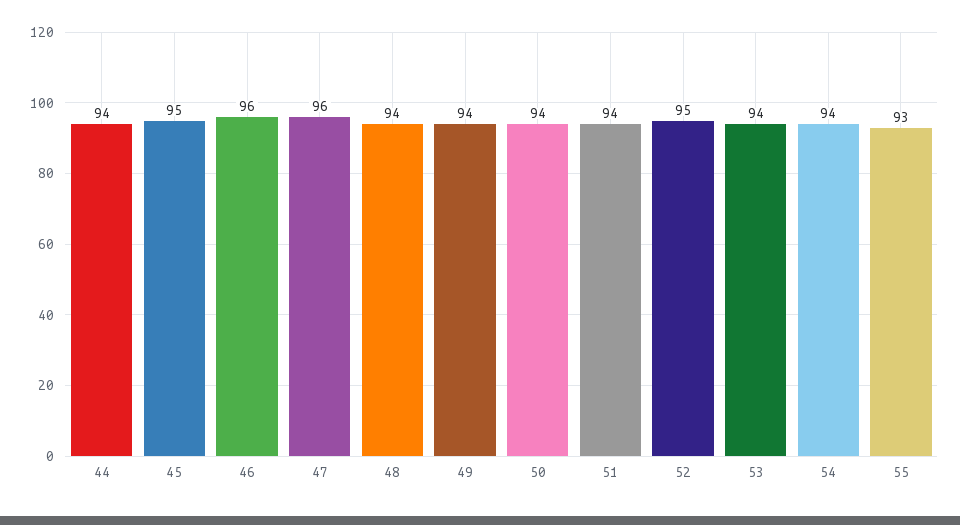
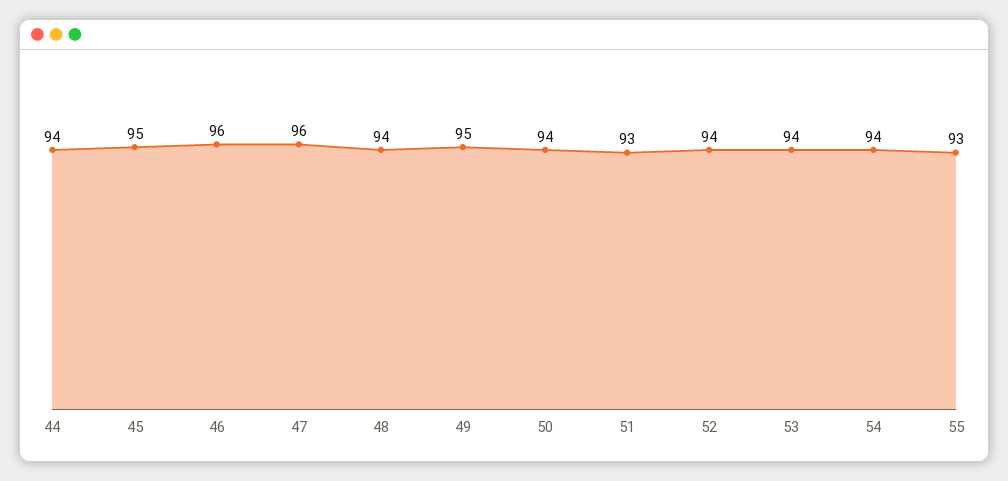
  {
    "44": 94,
    "45": 95,
    "46": 96,
    "47": 96,
    "48": 94,
-   "49": 94,
+   "49": 95,
    "50": 94,
-   "51": 94,
+   "51": 93,
-   "52": 95,
+   "52": 94,
    "53": 94,
    "54": 94,
    "55": 93
  }

